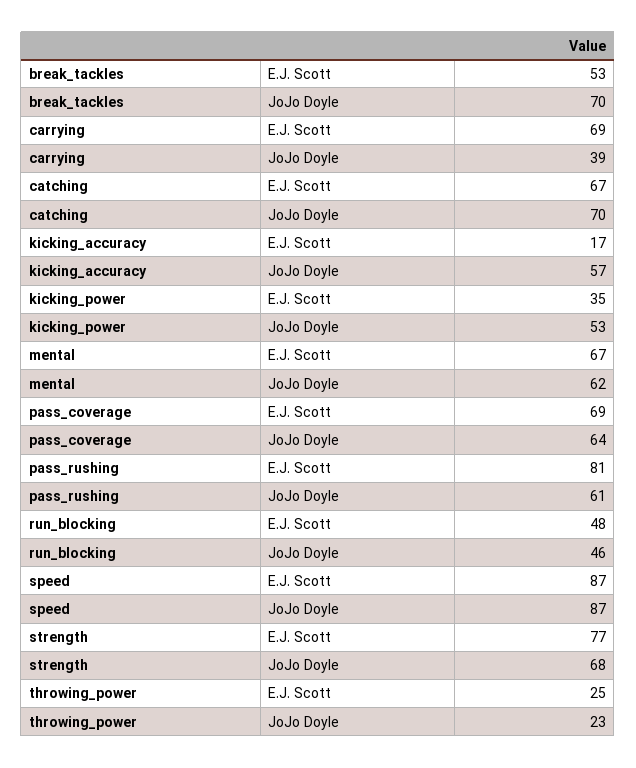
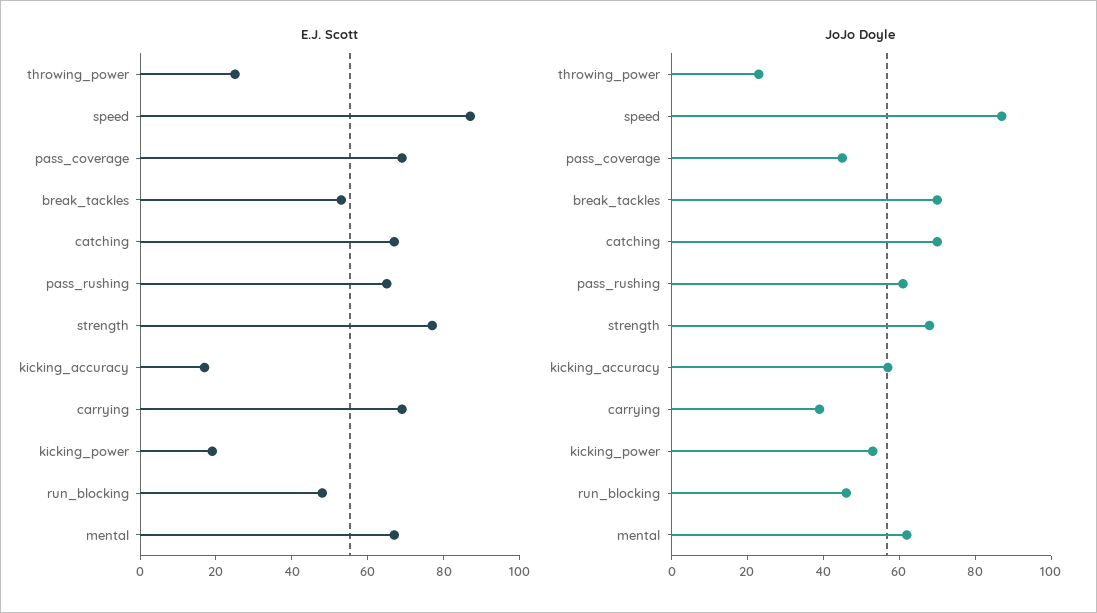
  {
    "E.J. Scott": {
      "break_tackles": 53,
      "carrying": 69,
      "catching": 67,
      "kicking_accuracy": 17,
-     "kicking_power": 35,
+     "kicking_power": 20,
      "mental": 67,
      "pass_coverage": 69,
-     "pass_rushing": 81,
+     "pass_rushing": 65,
      "run_blocking": 48,
      "speed": 87,
      "strength": 77,
      "throwing_power": 25
    },
    "JoJo Doyle": {
      "break_tackles": 70,
      "carrying": 39,
      "catching": 70,
      "kicking_accuracy": 57,
      "kicking_power": 53,
      "mental": 62,
-     "pass_coverage": 64,
+     "pass_coverage": 45,
      "pass_rushing": 61,
      "run_blocking": 46,
      "speed": 87,
      "strength": 68,
      "throwing_power": 23
    }
  }

